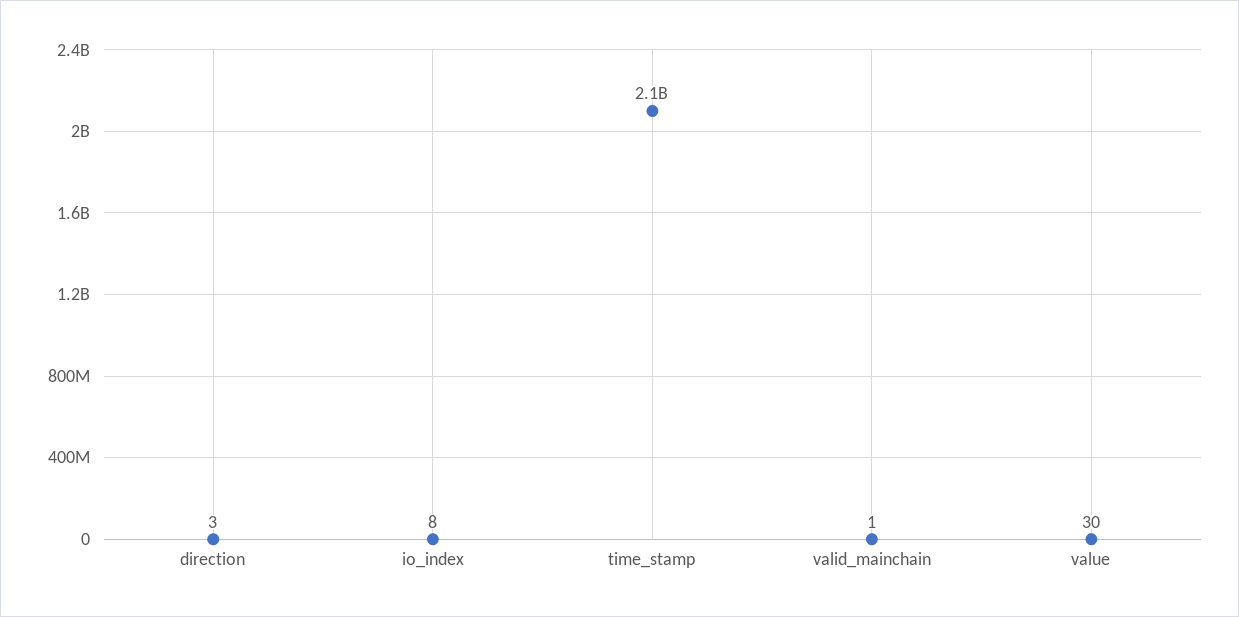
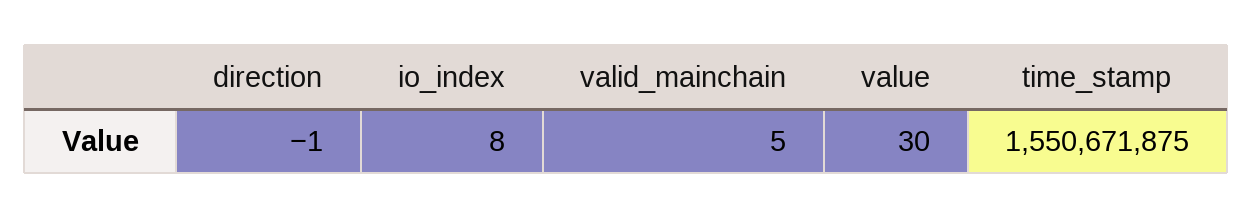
  {
-   "direction": 3,
+   "direction": -1,
    "io_index": 8,
-   "time_stamp": 2100000000,
+   "time_stamp": 1550671875,
-   "valid_mainchain": 1,
+   "valid_mainchain": 5,
    "value": 30
  }

